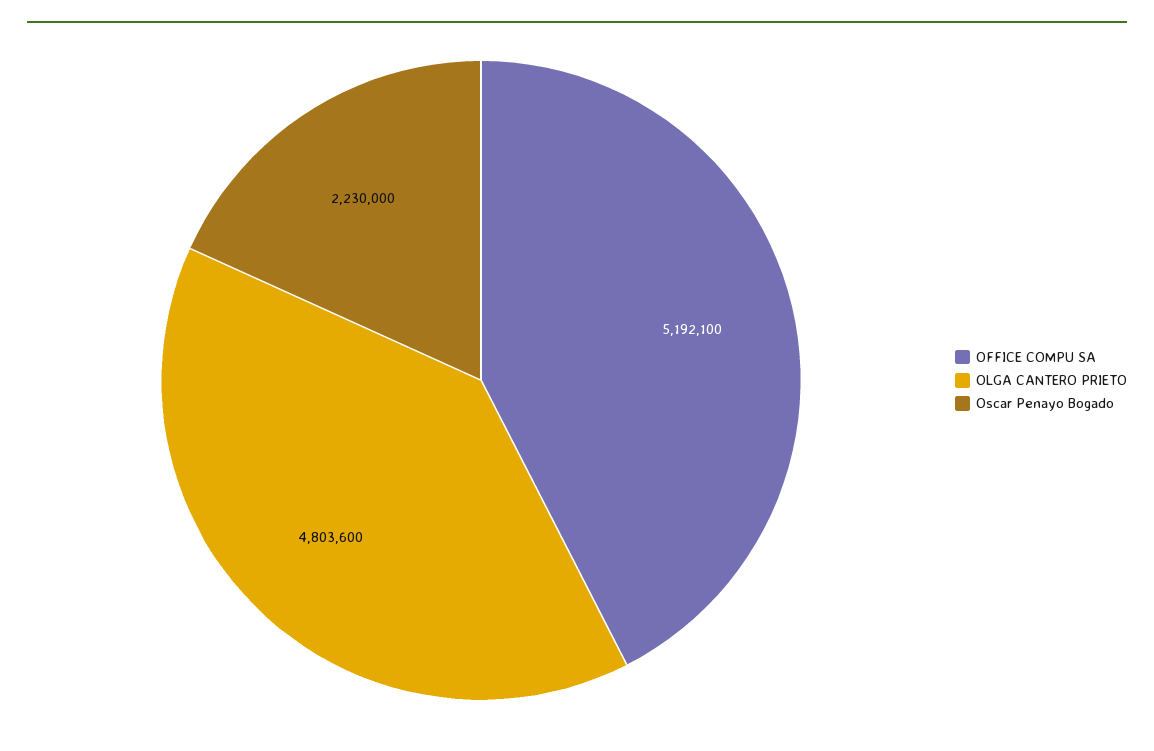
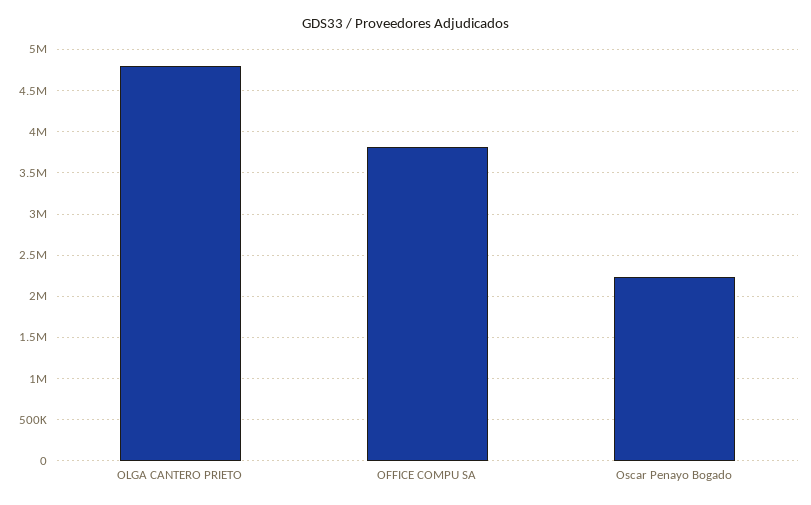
  {
-   "OFFICE COMPU SA": 5192100,
+   "OFFICE COMPU SA": 3800000,
    "OLGA CANTERO PRIETO": 4803600,
    "Oscar Penayo Bogado": 2230000
  }

